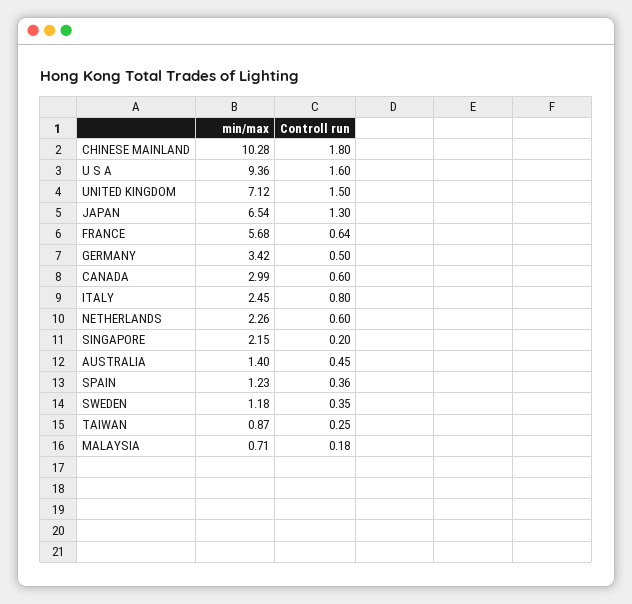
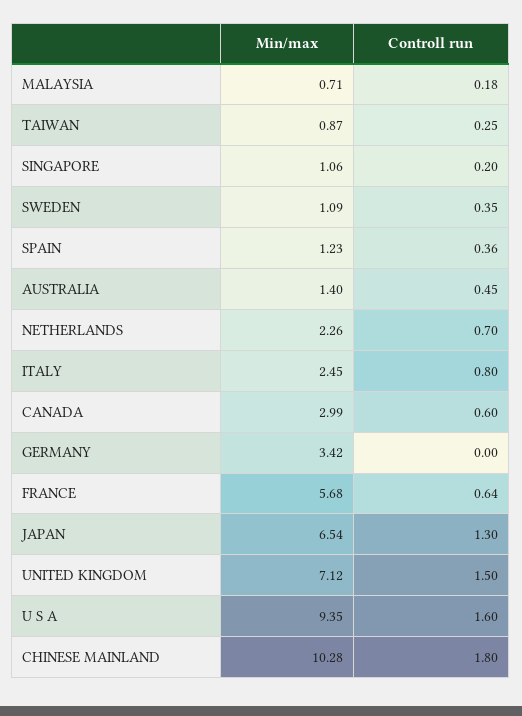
  {
    "min/max": {
      "CHINESE MAINLAND": 10.28,
-     "U S A": 9.36,
+     "U S A": 9.35,
      "UNITED KINGDOM": 7.12,
      "JAPAN": 6.54,
      "FRANCE": 5.68,
      "GERMANY": 3.42,
      "CANADA": 2.99,
      "ITALY": 2.45,
      "NETHERLANDS": 2.26,
-     "SINGAPORE": 2.15,
+     "SINGAPORE": 1.06,
      "AUSTRALIA": 1.4,
      "SPAIN": 1.23,
-     "SWEDEN": 1.18,
+     "SWEDEN": 1.09,
      "TAIWAN": 0.87,
      "MALAYSIA": 0.71
    },
    "Controll run": {
      "CHINESE MAINLAND": 1.8,
      "U S A": 1.6,
      "UNITED KINGDOM": 1.5,
      "JAPAN": 1.3,
      "FRANCE": 0.64,
-     "GERMANY": 0.5,
+     "GERMANY": 0,
      "CANADA": 0.6,
      "ITALY": 0.8,
-     "NETHERLANDS": 0.6,
+     "NETHERLANDS": 0.7,
      "SINGAPORE": 0.2,
      "AUSTRALIA": 0.45,
      "SPAIN": 0.36,
      "SWEDEN": 0.35,
      "TAIWAN": 0.25,
      "MALAYSIA": 0.18
    }
  }

